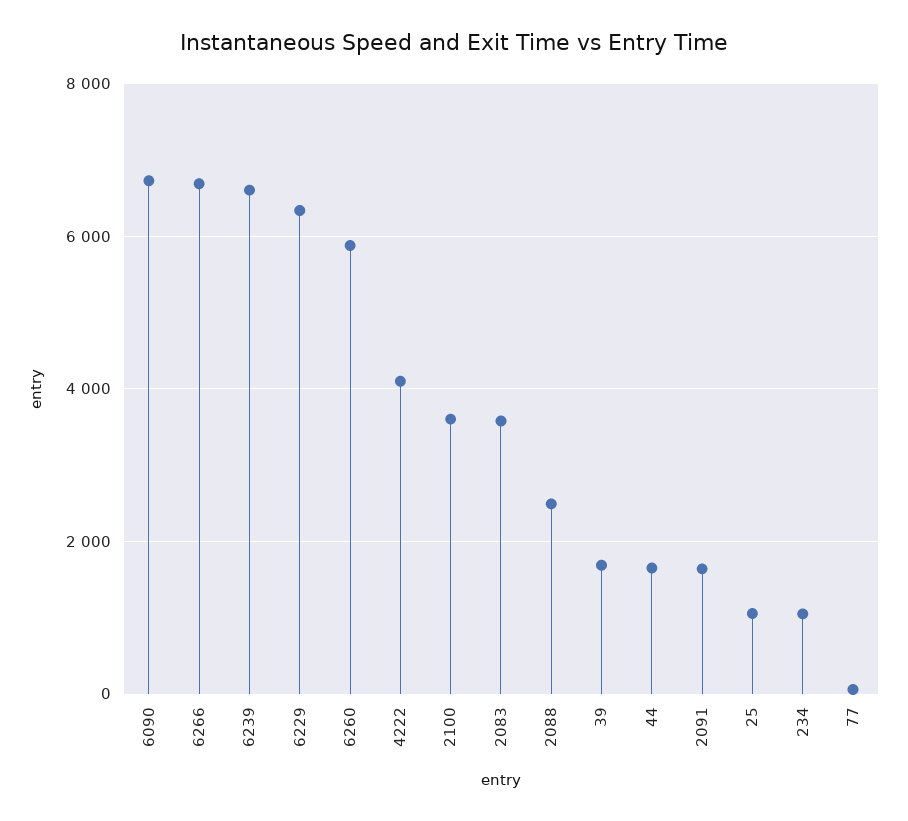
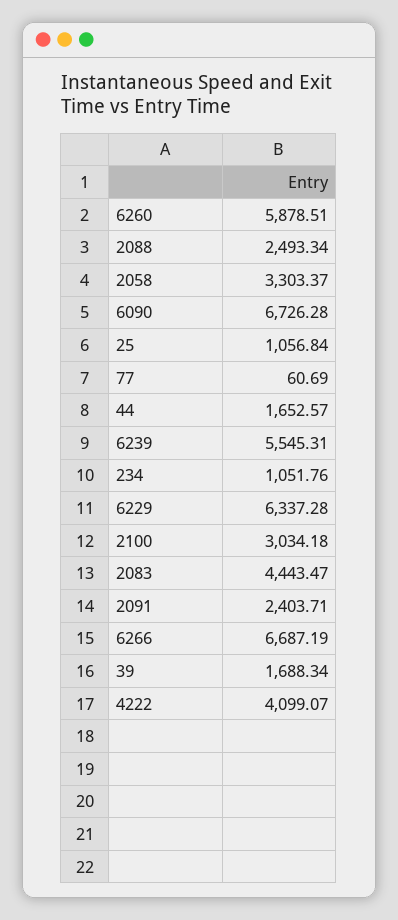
  {
    "6090": 6726.28,
    "6266": 6687.19,
-   "6239": 6600,
+   "6239": 5545.31,
    "6229": 6337.28,
    "6260": 5878.51,
    "4222": 4099.07,
-   "2100": 3600,
+   "2100": 3034.18,
-   "2083": 3600,
+   "2083": 4443.47,
    "2088": 2493.34,
    "39": 1688.34,
    "44": 1652.57,
-   "2091": 1600,
+   "2091": 2403.71,
    "25": 1056.84,
    "234": 1051.76,
-   "77": 60.69
+   "77": 60.69,
+   "2058": 3303.37
  }

